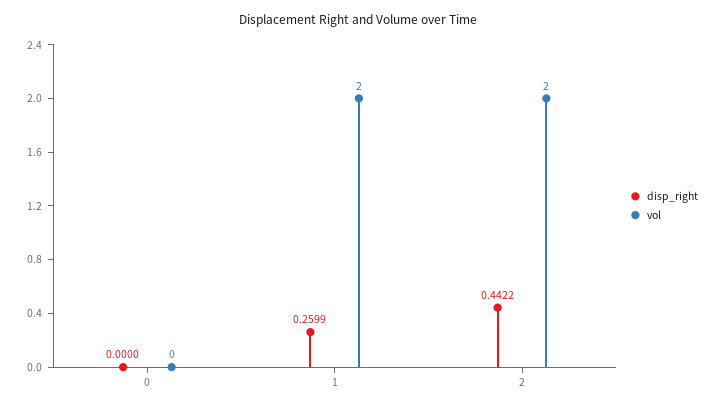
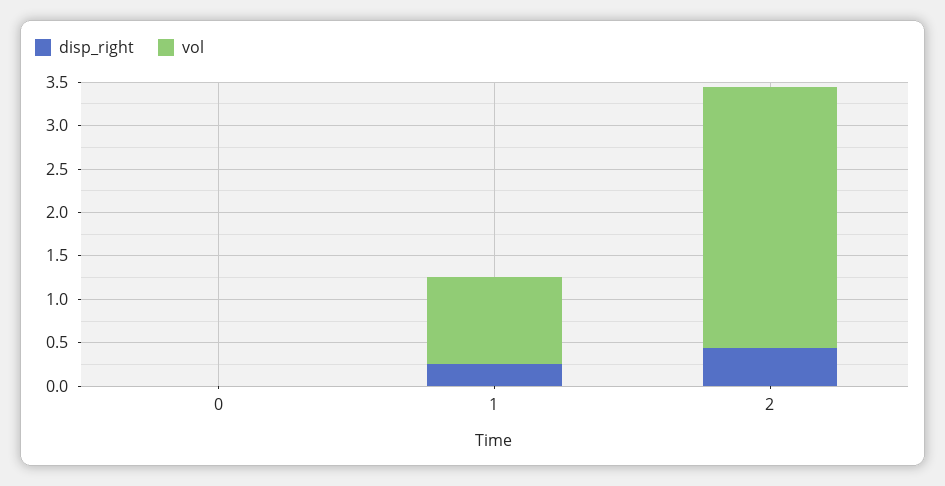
  {
    "disp_right": {
      "0": 0,
      "1": 0.2599,
      "2": 0.4422
    },
    "vol": {
      "0": 0,
-     "1": 2,
+     "1": 1,
-     "2": 2
+     "2": 3
    }
  }

